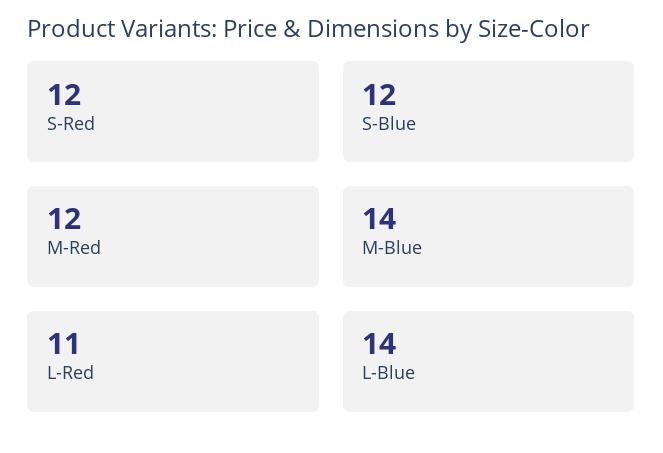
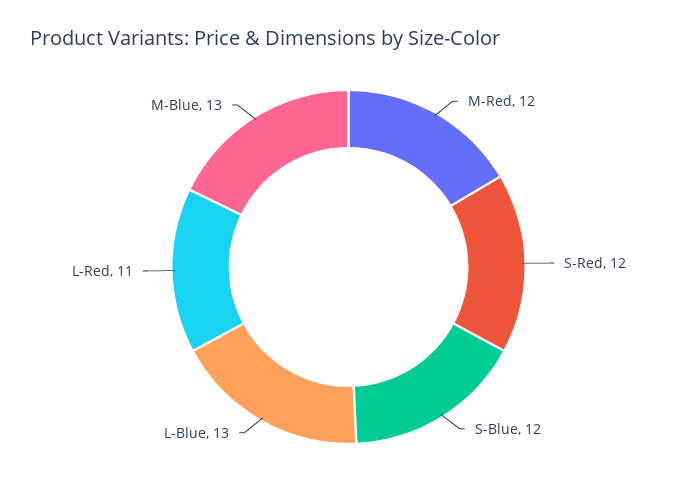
  {
    "S-Red": 12,
    "S-Blue": 12,
    "M-Red": 12,
-   "M-Blue": 14,
+   "M-Blue": 13,
    "L-Red": 11,
-   "L-Blue": 14
+   "L-Blue": 13
  }

